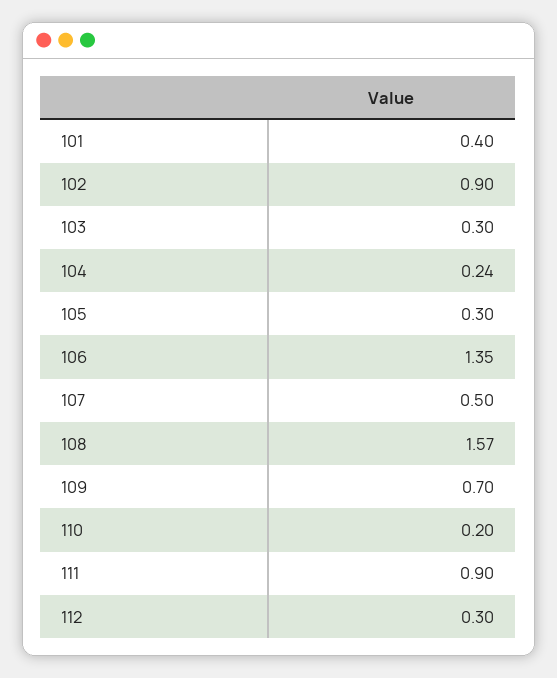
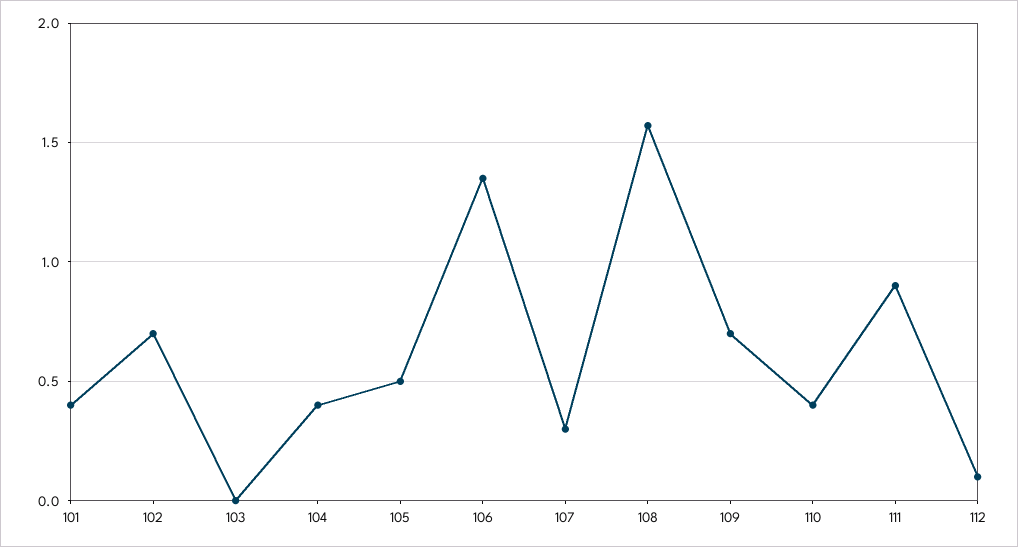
  {
    "101": 0.4,
-   "102": 0.9,
+   "102": 0.7,
-   "103": 0.3,
+   "103": 0,
-   "104": 0.24,
+   "104": 0.4,
-   "105": 0.3,
+   "105": 0.5,
    "106": 1.35,
-   "107": 0.5,
+   "107": 0.3,
    "108": 1.57,
    "109": 0.7,
-   "110": 0.2,
+   "110": 0.4,
    "111": 0.9,
-   "112": 0.3
+   "112": 0.1
  }

